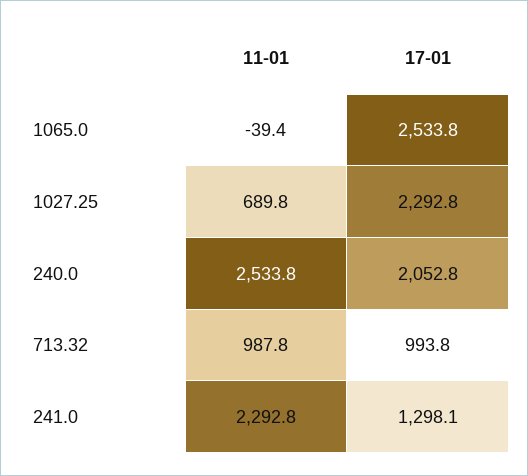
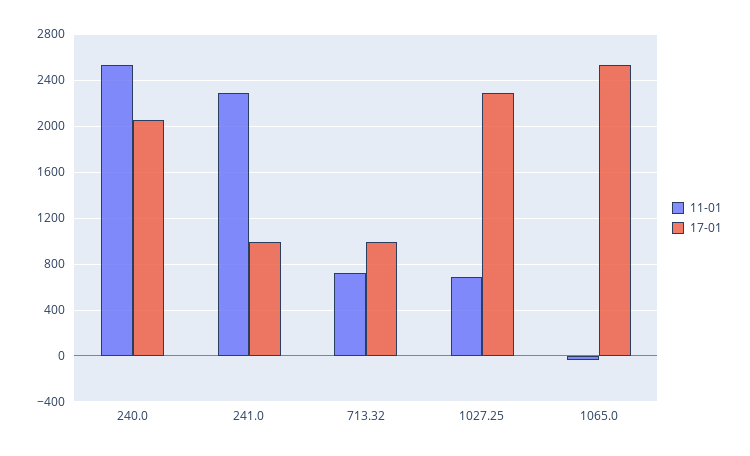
  {
    "11-01": {
      "1065.0": -39.4,
      "1027.25": 689.8,
      "240.0": 2533.8,
-     "713.32": 987.8,
+     "713.32": 700,
      "241.0": 2292.8
    },
    "17-01": {
      "1065.0": 2533.8,
      "1027.25": 2292.8,
      "240.0": 2052.8,
      "713.32": 993.8,
-     "241.0": 1298.1
+     "241.0": 1000
    }
  }

